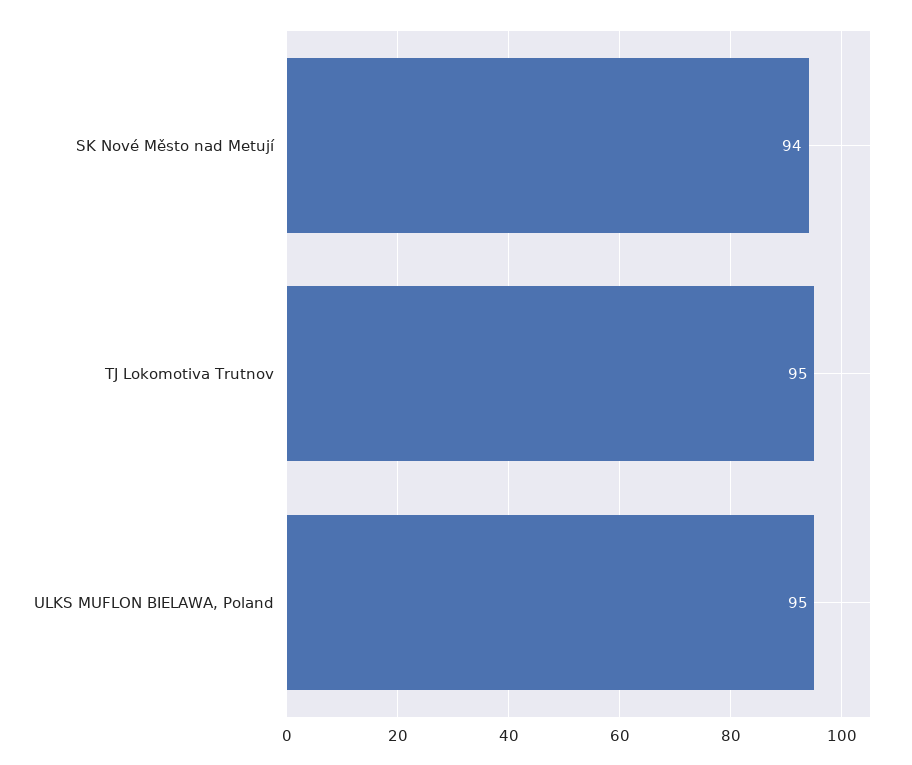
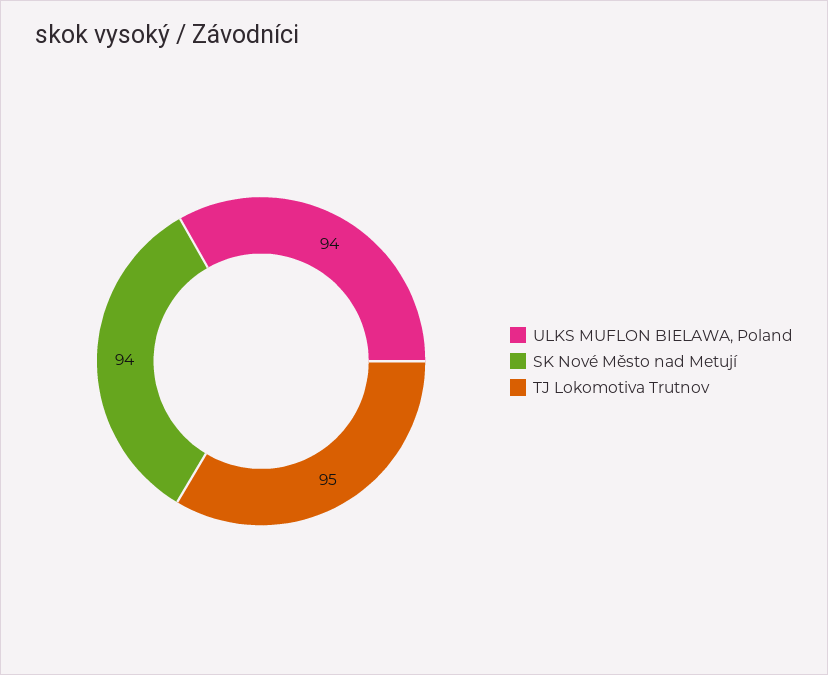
  {
    "SK Nové Město nad Metují": 94,
    "TJ Lokomotiva Trutnov": 95,
-   "ULKS MUFLON BIELAWA, Poland": 95
+   "ULKS MUFLON BIELAWA, Poland": 94
  }

